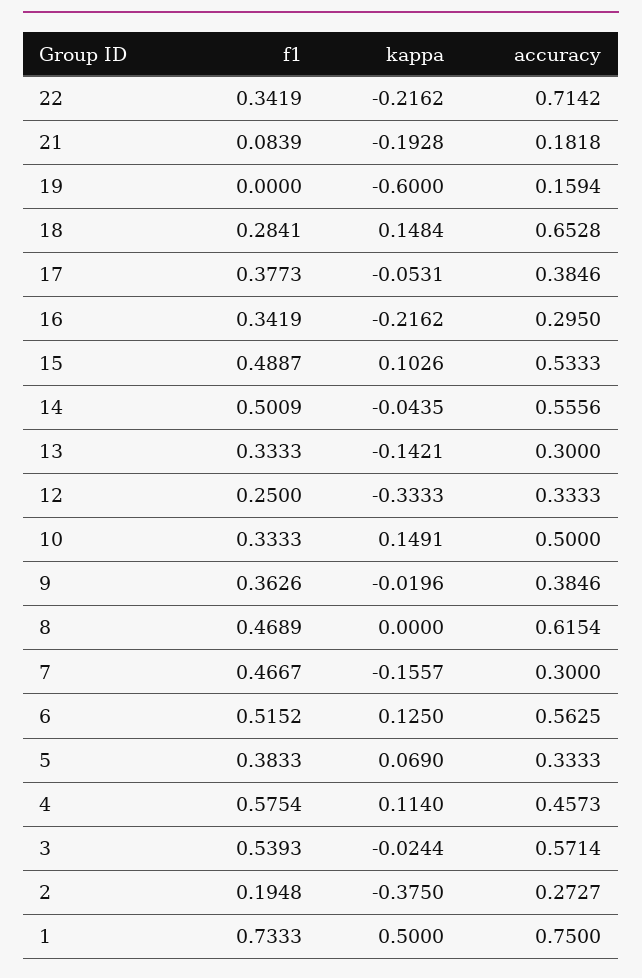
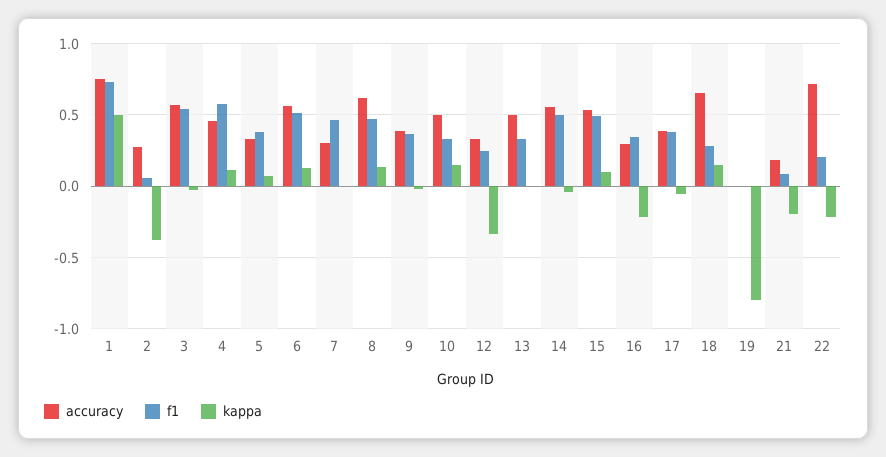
  {
    "f1": {
-     "22": 0.3419,
+     "22": 0.2,
      "21": 0.0839,
      "19": 0,
      "18": 0.2841,
      "17": 0.3773,
      "16": 0.3419,
      "15": 0.4887,
      "14": 0.5009,
      "13": 0.3333,
      "12": 0.25,
      "10": 0.3333,
      "9": 0.3626,
      "8": 0.4689,
      "7": 0.4667,
      "6": 0.5152,
      "5": 0.3833,
      "4": 0.5754,
      "3": 0.5393,
-     "2": 0.1948,
+     "2": 0.05,
      "1": 0.7333
    },
    "kappa": {
      "22": -0.2162,
      "21": -0.1928,
-     "19": -0.6,
+     "19": -0.8,
      "18": 0.1484,
      "17": -0.0531,
      "16": -0.2162,
      "15": 0.1026,
      "14": -0.0435,
-     "13": -0.1421,
+     "13": 0,
      "12": -0.3333,
      "10": 0.1491,
      "9": -0.0196,
-     "8": 0,
+     "8": 0.15,
-     "7": -0.1557,
+     "7": 0,
      "6": 0.125,
      "5": 0.069,
      "4": 0.114,
      "3": -0.0244,
      "2": -0.375,
      "1": 0.5
    },
    "accuracy": {
      "22": 0.7142,
      "21": 0.1818,
-     "19": 0.1594,
+     "19": 0,
      "18": 0.6528,
      "17": 0.3846,
      "16": 0.295,
      "15": 0.5333,
      "14": 0.5556,
-     "13": 0.3,
+     "13": 0.5,
      "12": 0.3333,
      "10": 0.5,
      "9": 0.3846,
      "8": 0.6154,
      "7": 0.3,
      "6": 0.5625,
      "5": 0.3333,
      "4": 0.4573,
      "3": 0.5714,
      "2": 0.2727,
      "1": 0.75
    }
  }

